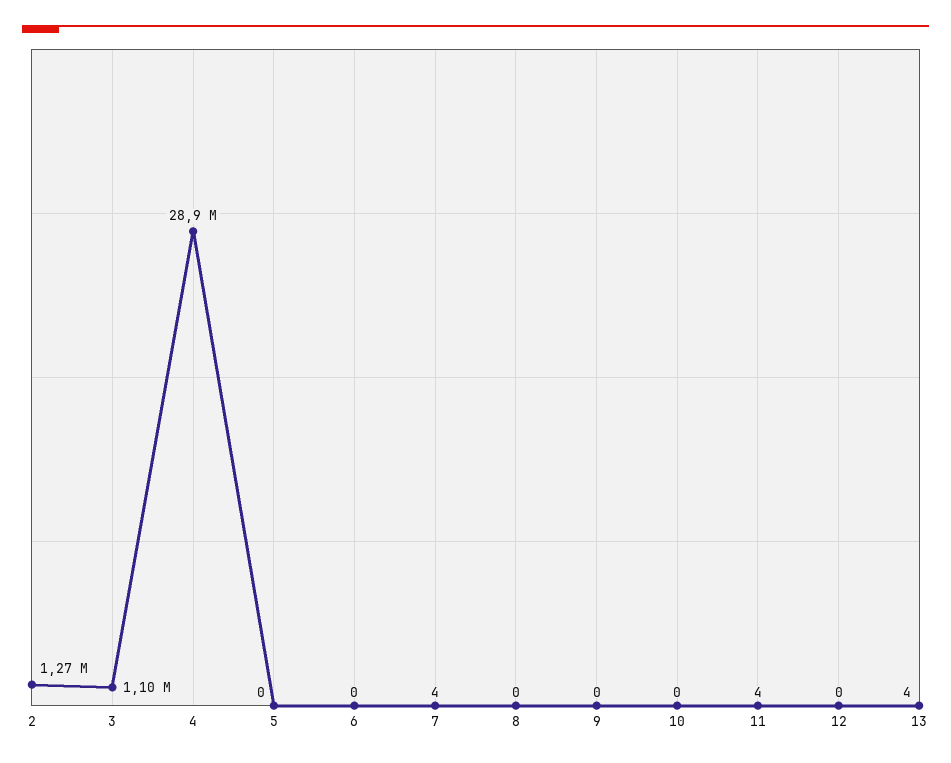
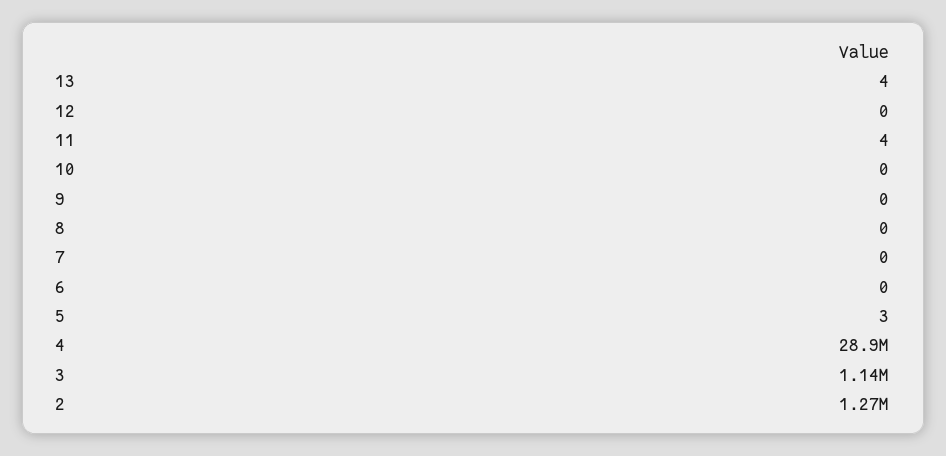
  {
    "2": 1270000,
-   "3": 1100000,
+   "3": 1140000,
    "4": 28900000,
-   "5": 0,
+   "5": 3,
    "6": 0,
-   "7": 4,
+   "7": 0,
    "8": 0,
    "9": 0,
    "10": 0,
    "11": 4,
    "12": 0,
    "13": 4
  }

